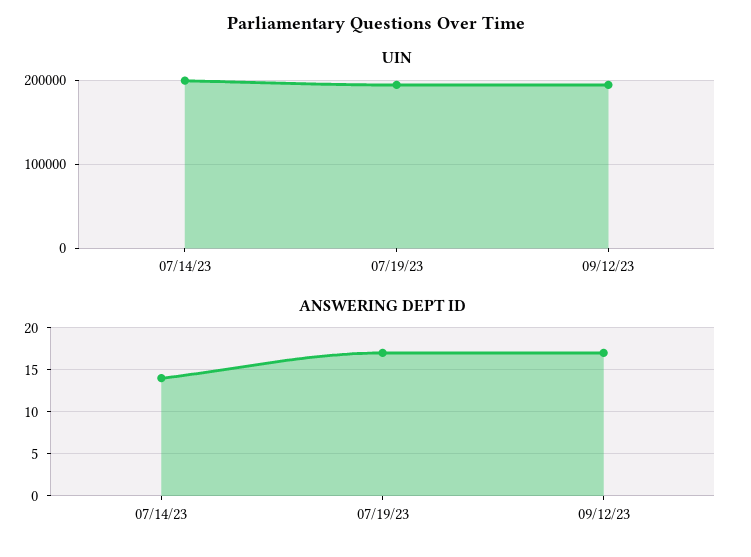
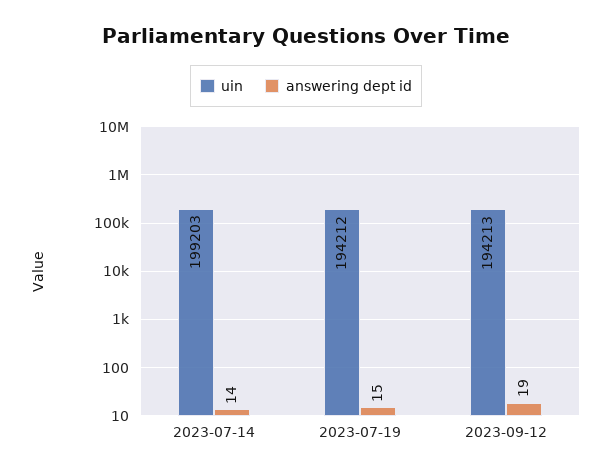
  {
    "UIN": {
      "07/14/23": 199203,
      "07/19/23": 194212,
      "09/12/23": 194213
    },
    "ANSWERING DEPT ID": {
      "07/14/23": 14,
-     "07/19/23": 17,
+     "07/19/23": 15,
-     "09/12/23": 17
+     "09/12/23": 19
    }
  }

